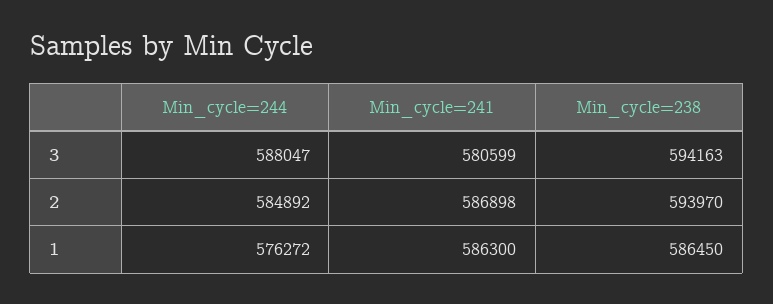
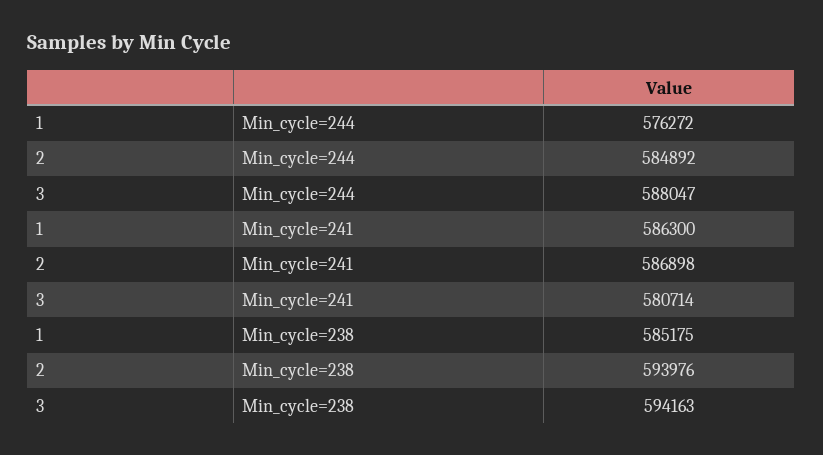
  {
    "Min_cycle=244": {
      "3": 588047,
      "2": 584892,
      "1": 576272
    },
    "Min_cycle=241": {
-     "3": 580599,
+     "3": 580714,
      "2": 586898,
      "1": 586300
    },
    "Min_cycle=238": {
      "3": 594163,
-     "2": 593970,
+     "2": 593976,
-     "1": 586450
+     "1": 585175
    }
  }

